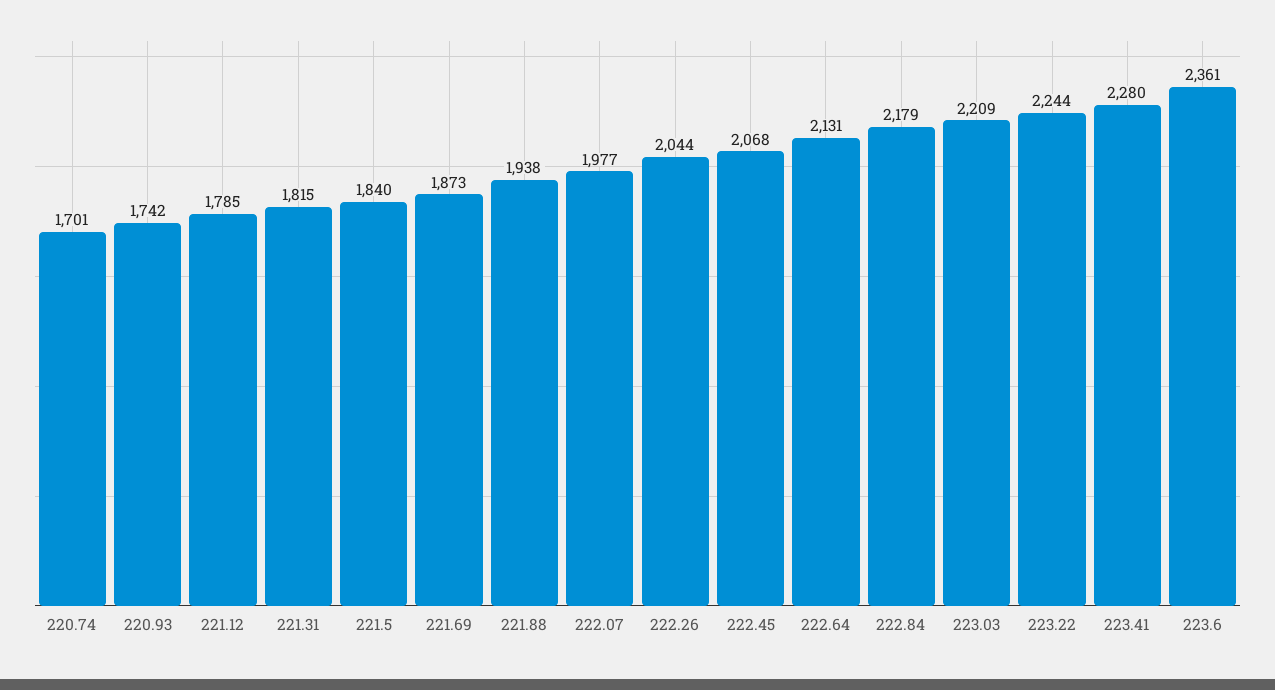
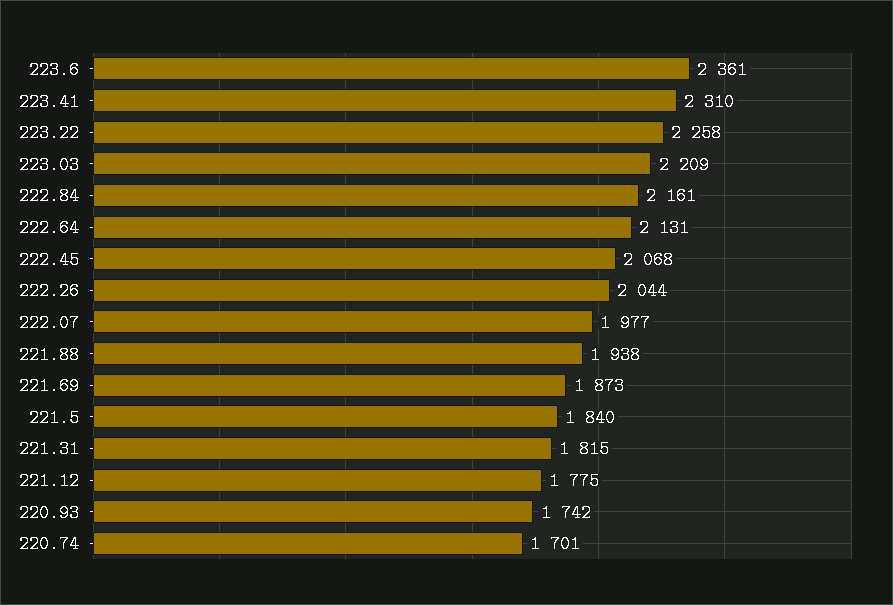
  {
    "220.74": 1701,
    "220.93": 1742,
-   "221.12": 1785,
+   "221.12": 1775,
    "221.31": 1815,
    "221.5": 1840,
    "221.69": 1873,
    "221.88": 1938,
    "222.07": 1977,
    "222.26": 2044,
    "222.45": 2068,
    "222.64": 2131,
-   "222.84": 2179,
+   "222.84": 2161,
    "223.03": 2209,
-   "223.22": 2244,
+   "223.22": 2258,
-   "223.41": 2280,
+   "223.41": 2310,
    "223.6": 2361
  }

